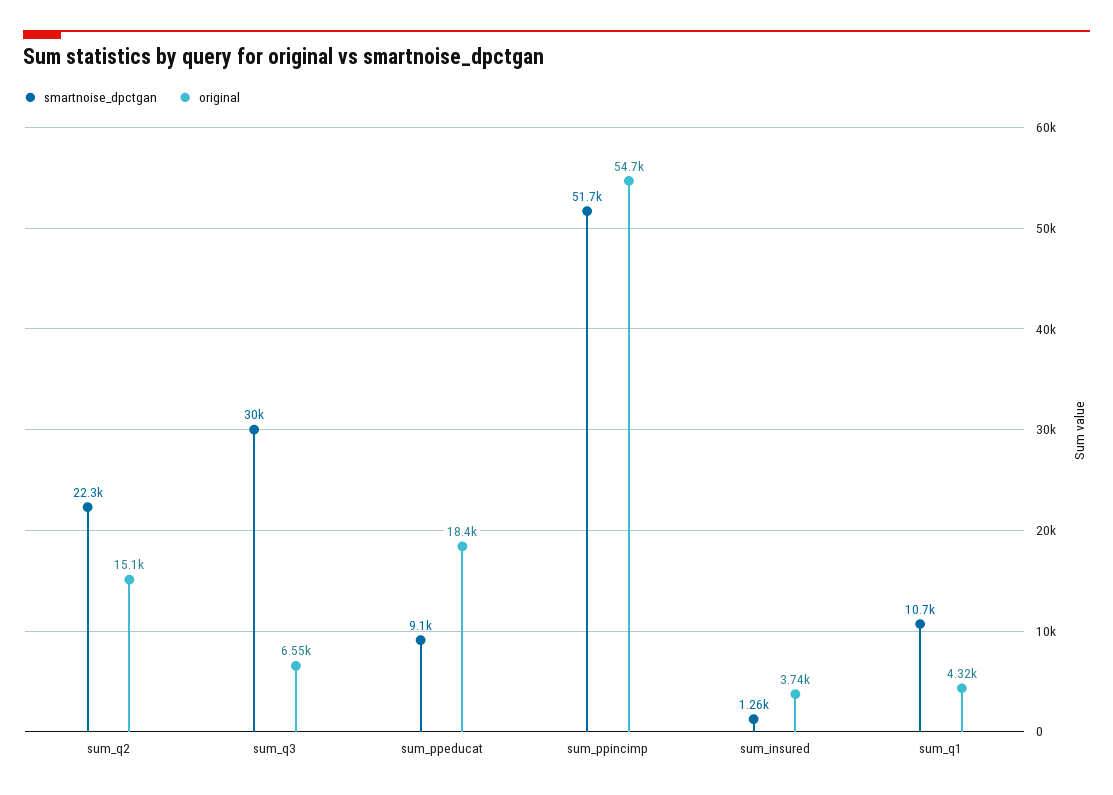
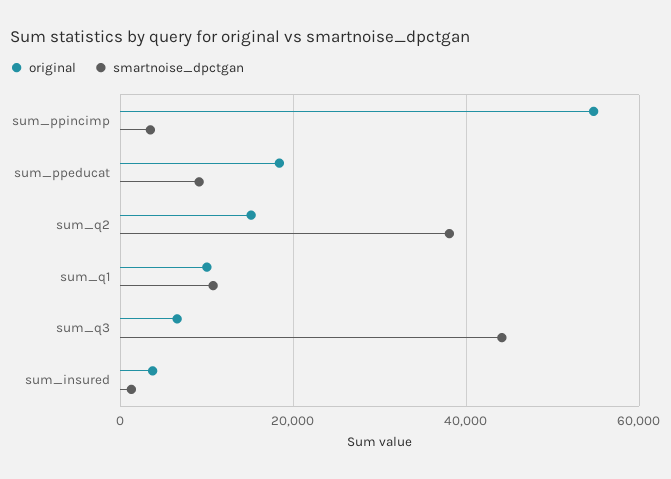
  {
    "smartnoise_dpctgan": {
-     "sum_q2": 22300,
+     "sum_q2": 38000,
-     "sum_q3": 30000,
+     "sum_q3": 44000,
      "sum_ppeducat": 9100,
-     "sum_ppincimp": 51700,
+     "sum_ppincimp": 4000,
      "sum_insured": 1260,
      "sum_q1": 10700
    },
    "original": {
      "sum_q2": 15100,
      "sum_q3": 6550,
      "sum_ppeducat": 18400,
      "sum_ppincimp": 54700,
      "sum_insured": 3740,
-     "sum_q1": 4320
+     "sum_q1": 10000
    }
  }

